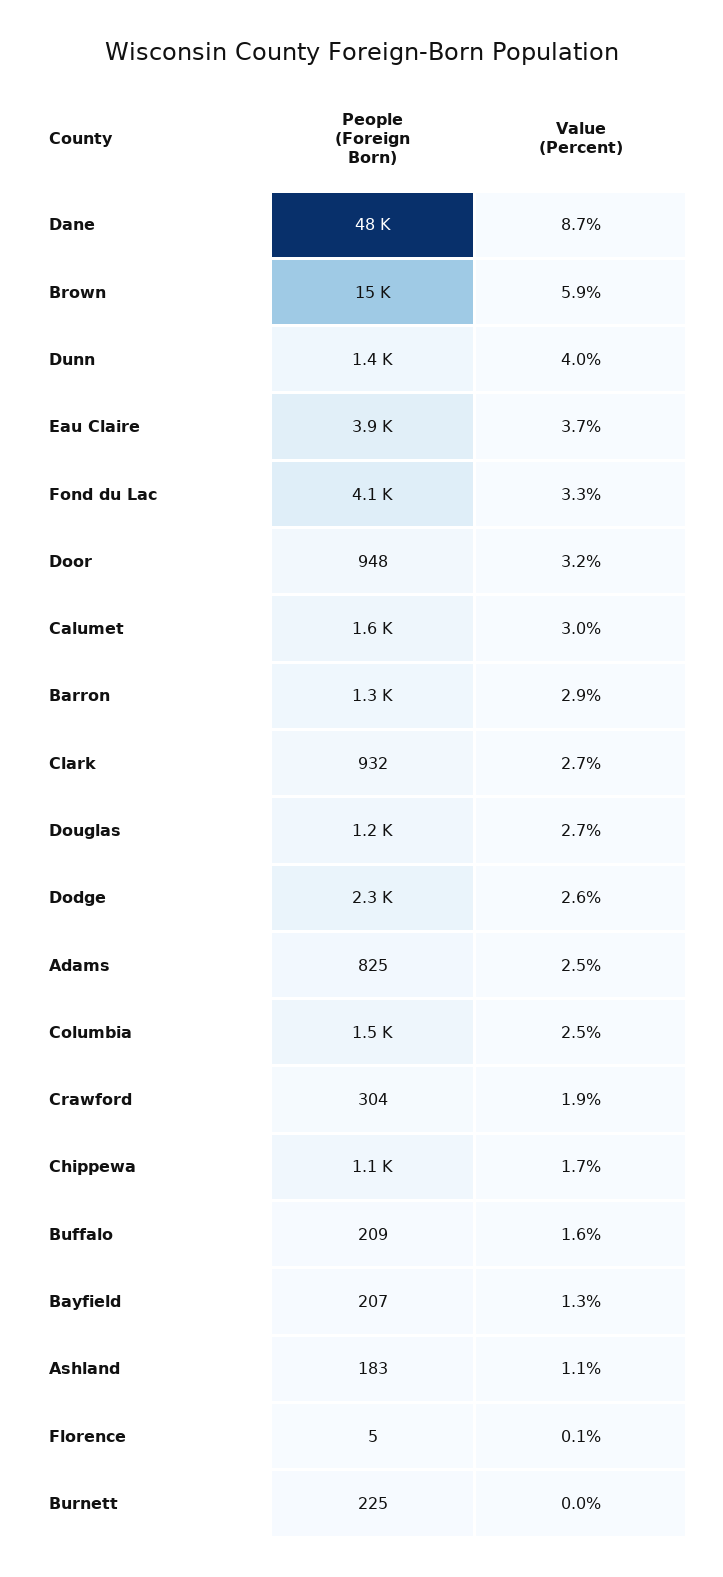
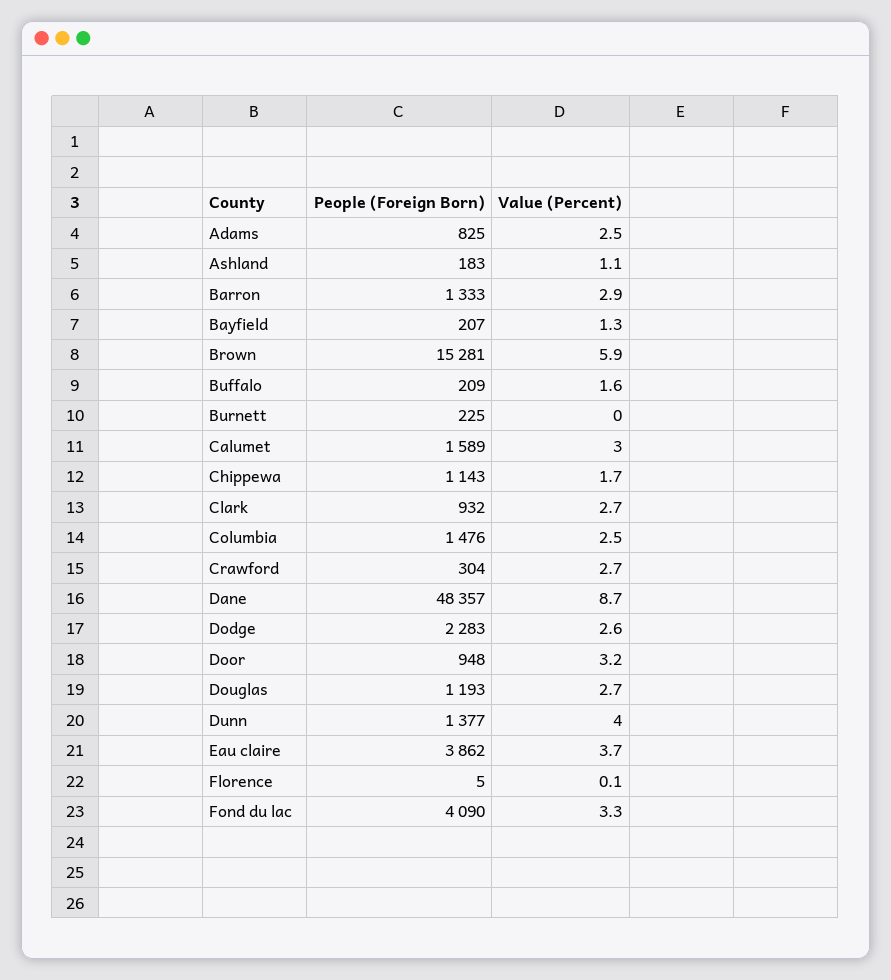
  {
    "People (Foreign Born)": {
      "Dane": 48357,
      "Brown": 15281,
      "Dunn": 1377,
      "Eau Claire": 3862,
      "Fond du Lac": 4090,
      "Door": 948,
      "Calumet": 1589,
      "Barron": 1333,
      "Clark": 932,
      "Douglas": 1193,
      "Dodge": 2283,
      "Adams": 825,
      "Columbia": 1476,
      "Crawford": 304,
      "Chippewa": 1143,
      "Buffalo": 209,
      "Bayfield": 207,
      "Ashland": 183,
      "Florence": 5,
      "Burnett": 225
    },
    "Value (Percent)": {
      "Dane": 8.7,
      "Brown": 5.9,
      "Dunn": 4,
      "Eau Claire": 3.7,
      "Fond du Lac": 3.3,
      "Door": 3.2,
      "Calumet": 3,
      "Barron": 2.9,
      "Clark": 2.7,
      "Douglas": 2.7,
      "Dodge": 2.6,
      "Adams": 2.5,
      "Columbia": 2.5,
-     "Crawford": 1.9,
+     "Crawford": 2.7,
      "Chippewa": 1.7,
      "Buffalo": 1.6,
      "Bayfield": 1.3,
      "Ashland": 1.1,
      "Florence": 0.1,
      "Burnett": 0
    }
  }

